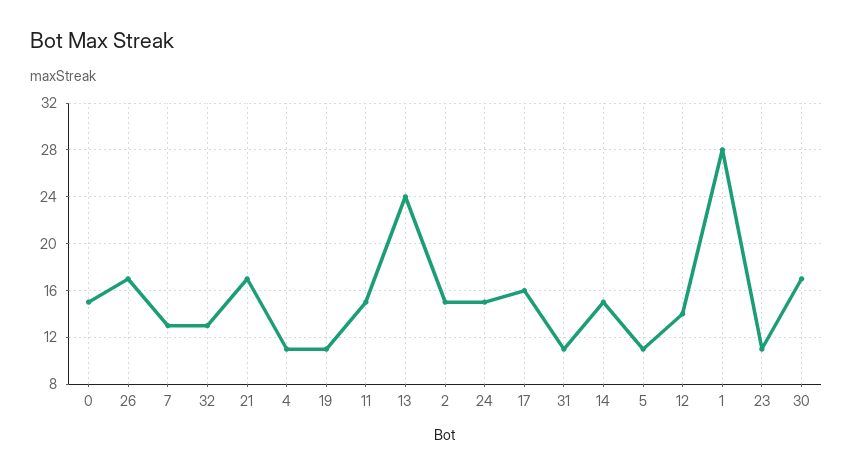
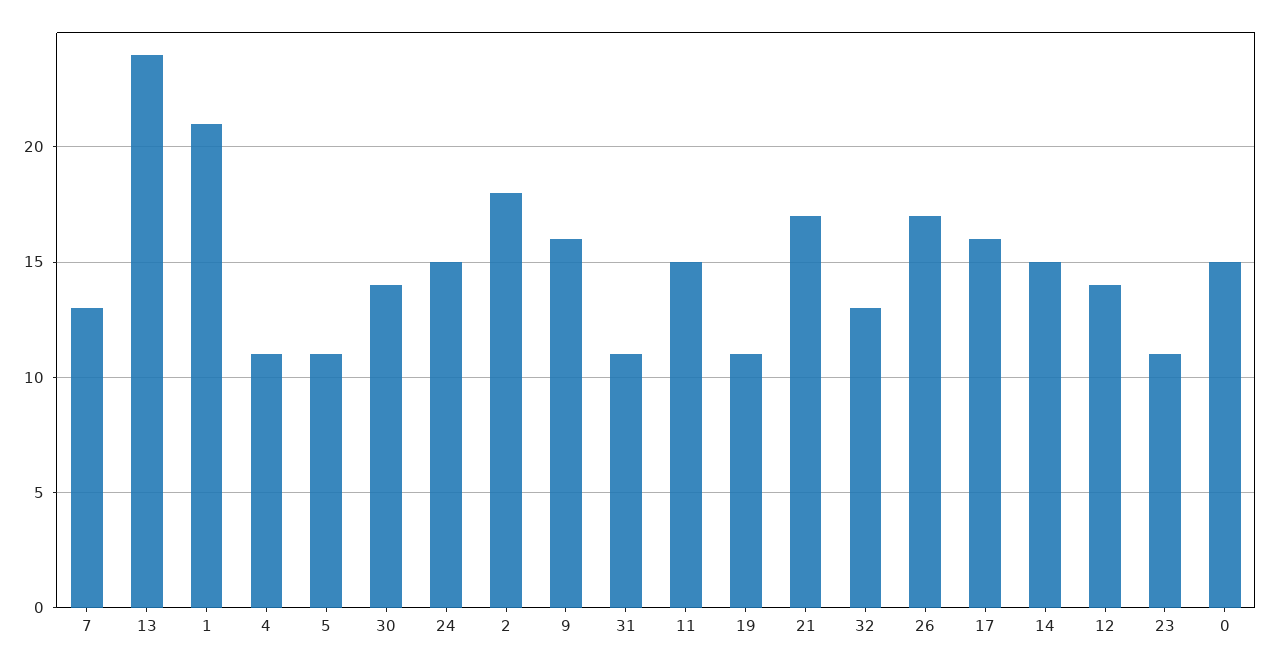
  {
    "0": 15,
    "26": 17,
    "7": 13,
    "32": 13,
    "21": 17,
    "4": 11,
    "19": 11,
    "11": 15,
    "13": 24,
-   "2": 15,
+   "2": 18,
    "24": 15,
    "17": 16,
    "31": 11,
    "14": 15,
    "5": 11,
    "12": 14,
-   "1": 28,
+   "1": 21,
    "23": 11,
-   "30": 17
+   "30": 14,
+   "9": 16
  }

